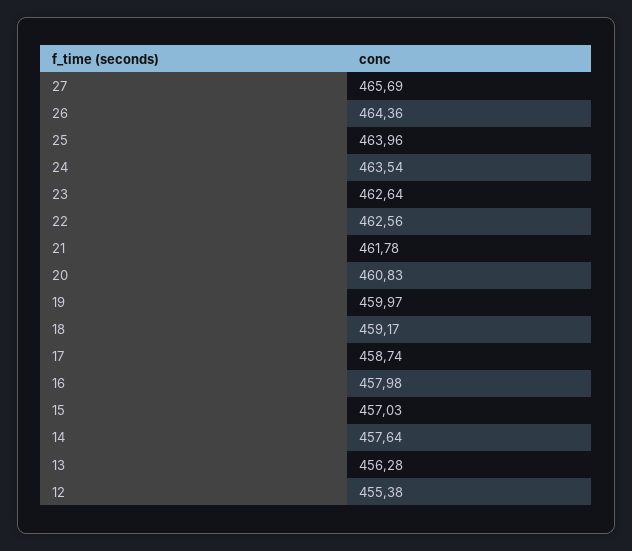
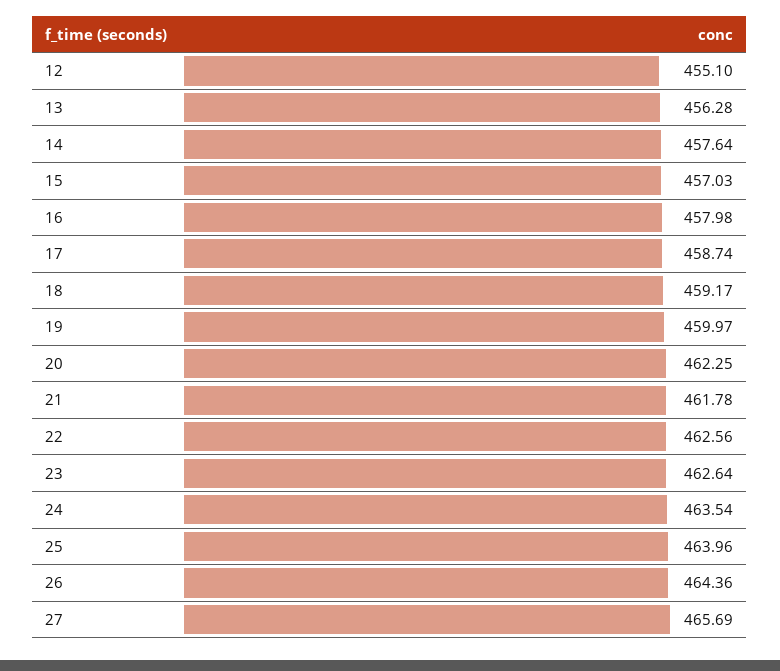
  {
    "27": 465.69,
    "26": 464.36,
    "25": 463.96,
    "24": 463.54,
    "23": 462.64,
    "22": 462.56,
    "21": 461.78,
-   "20": 460.83,
+   "20": 462.25,
    "19": 459.97,
    "18": 459.17,
    "17": 458.74,
    "16": 457.98,
    "15": 457.03,
    "14": 457.64,
    "13": 456.28,
-   "12": 455.38
+   "12": 455.1
  }

